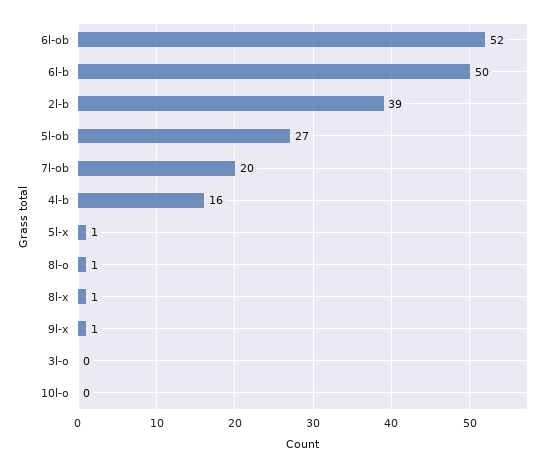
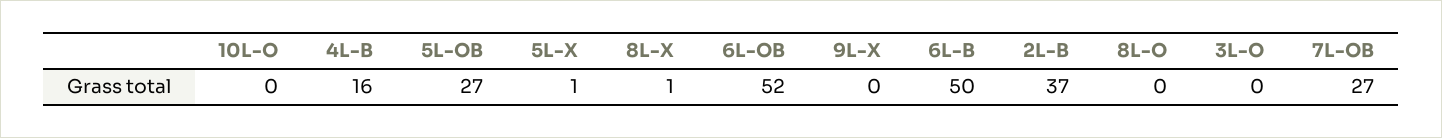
  {
    "6l-ob": 52,
    "6l-b": 50,
-   "2l-b": 39,
+   "2l-b": 37,
    "5l-ob": 27,
-   "7l-ob": 20,
+   "7l-ob": 27,
    "4l-b": 16,
    "5l-x": 1,
-   "8l-o": 1,
+   "8l-o": 0,
    "8l-x": 1,
-   "9l-x": 1,
+   "9l-x": 0,
    "3l-o": 0,
    "10l-o": 0
  }

